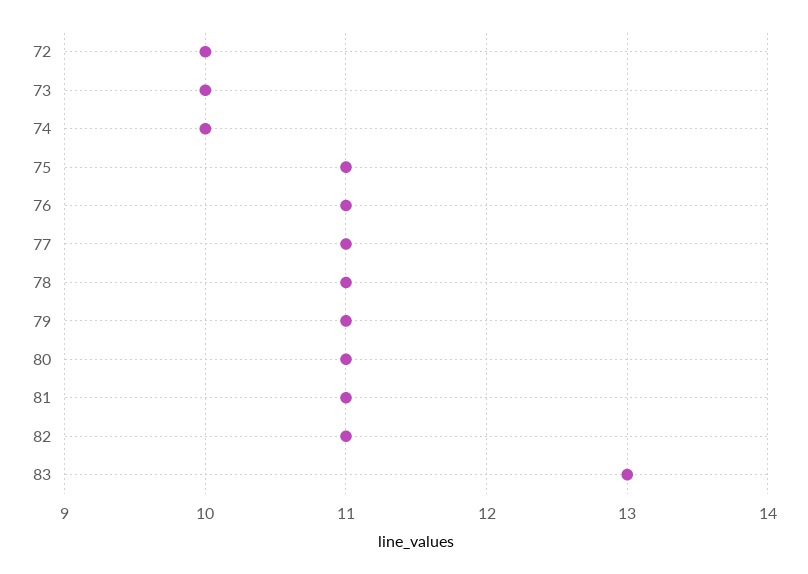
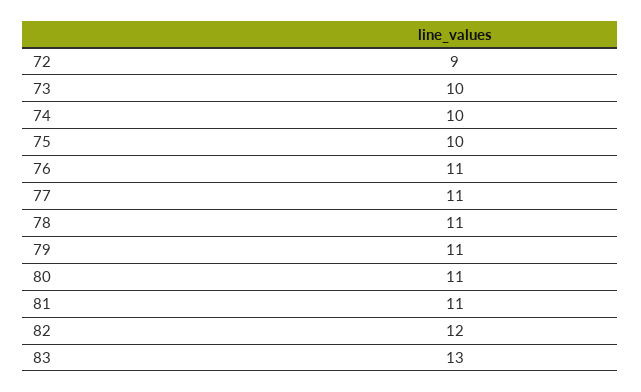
  {
-   "72": 10,
+   "72": 9,
    "73": 10,
    "74": 10,
-   "75": 11,
+   "75": 10,
    "76": 11,
    "77": 11,
    "78": 11,
    "79": 11,
    "80": 11,
    "81": 11,
-   "82": 11,
+   "82": 12,
    "83": 13
  }

